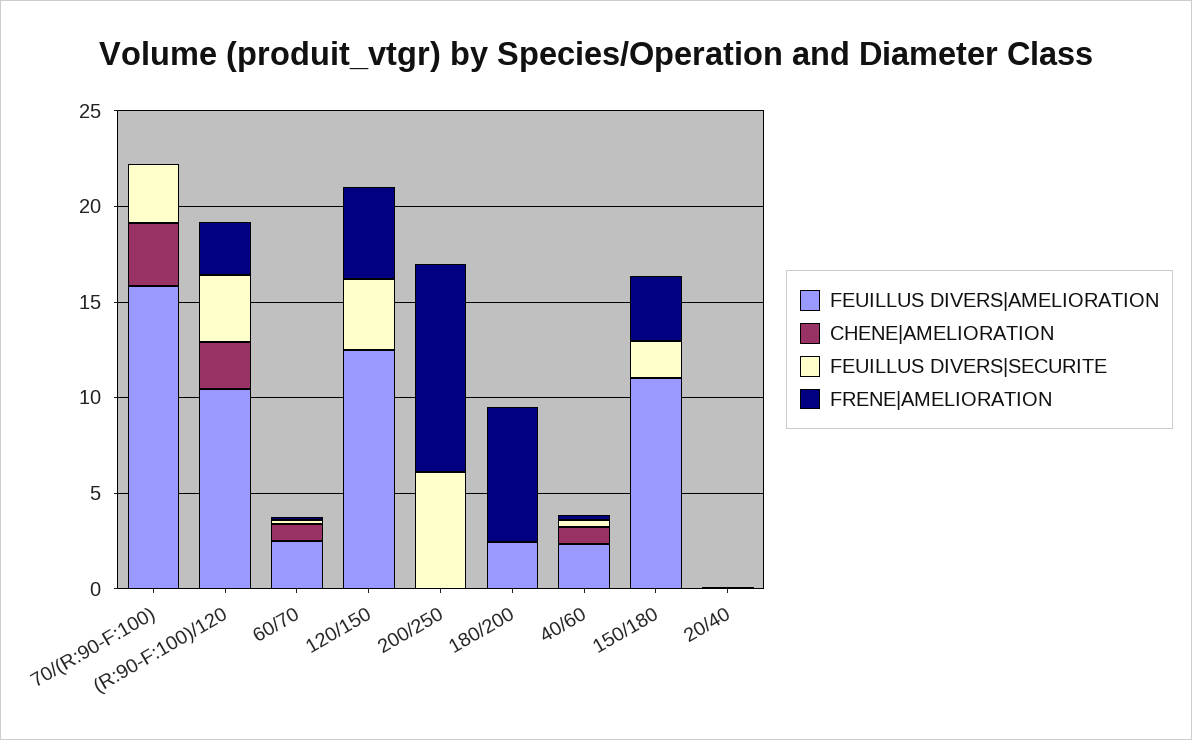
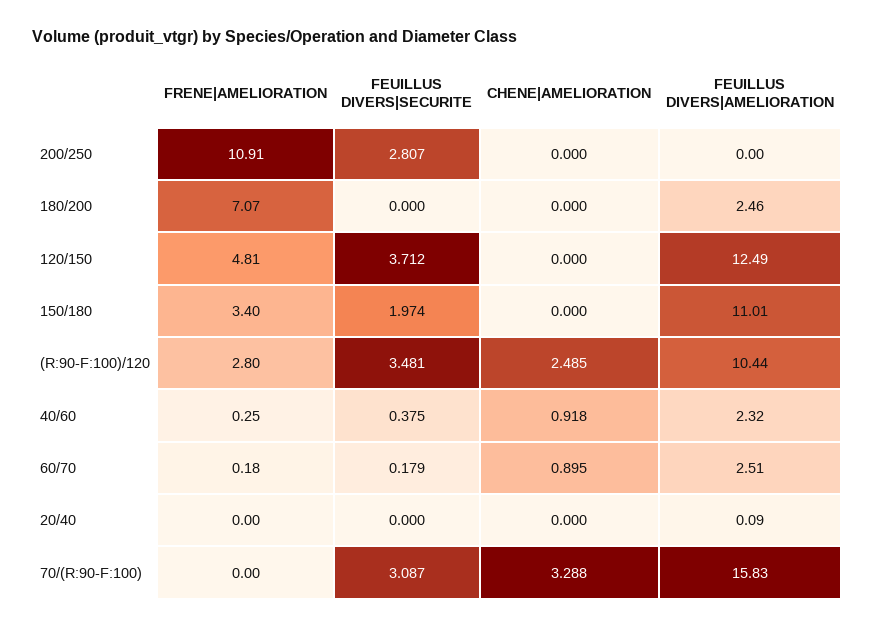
  {
    "FEUILLUS DIVERS|AMELIORATION": {
      "70/(R:90-F:100)": 15.83,
      "(R:90-F:100)/120": 10.44,
      "60/70": 2.51,
      "120/150": 12.49,
      "200/250": 0,
      "180/200": 2.46,
      "40/60": 2.32,
      "150/180": 11.01,
      "20/40": 0.09
    },
    "CHENE|AMELIORATION": {
      "70/(R:90-F:100)": 3.288,
      "(R:90-F:100)/120": 2.485,
      "60/70": 0.895,
      "120/150": 0,
      "200/250": 0,
      "180/200": 0,
      "40/60": 0.918,
      "150/180": 0,
      "20/40": 0
    },
    "FEUILLUS DIVERS|SECURITE": {
      "70/(R:90-F:100)": 3.087,
      "(R:90-F:100)/120": 3.481,
      "60/70": 0.179,
      "120/150": 3.712,
-     "200/250": 6,
+     "200/250": 2.807,
      "180/200": 0,
      "40/60": 0.375,
      "150/180": 1.974,
      "20/40": 0
    },
    "FRENE|AMELIORATION": {
      "70/(R:90-F:100)": 0,
      "(R:90-F:100)/120": 2.8,
      "60/70": 0.18,
      "120/150": 4.81,
      "200/250": 10.91,
      "180/200": 7.07,
      "40/60": 0.25,
      "150/180": 3.4,
      "20/40": 0
    }
  }

